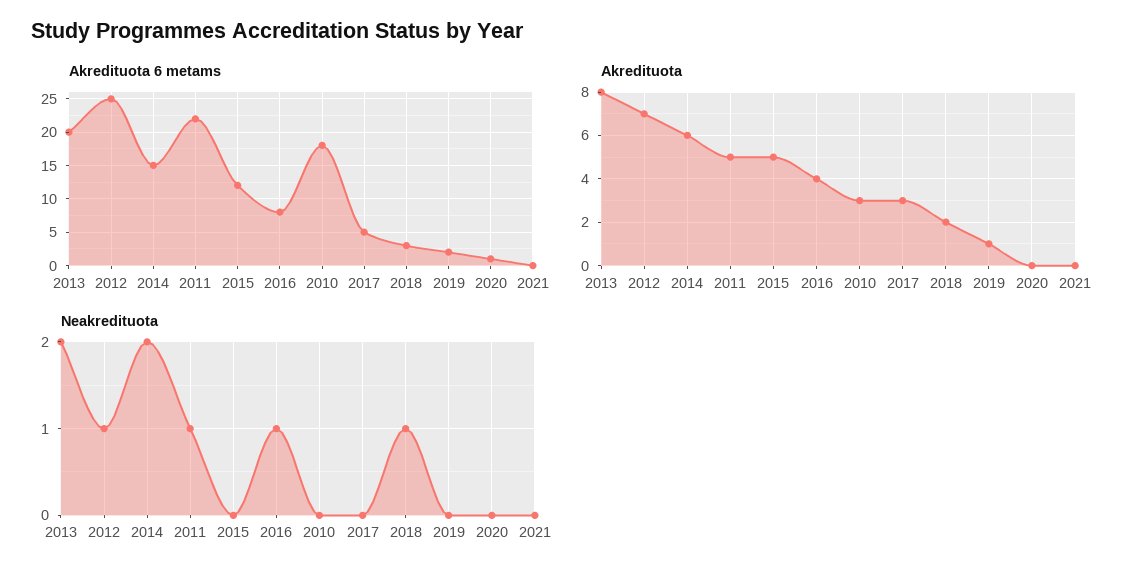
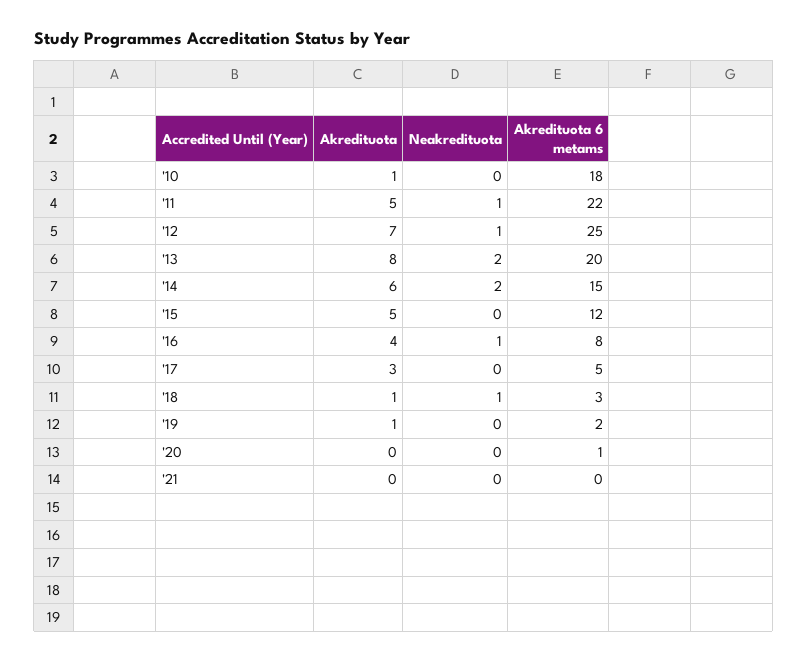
  {
    "Akredituota 6 metams": {
      "2013": 20,
      "2012": 25,
      "2014": 15,
      "2011": 22,
      "2015": 12,
      "2016": 8,
      "2010": 18,
      "2017": 5,
      "2018": 3,
      "2019": 2,
      "2020": 1,
      "2021": 0
    },
    "Akredituota": {
      "2013": 8,
      "2012": 7,
      "2014": 6,
      "2011": 5,
      "2015": 5,
      "2016": 4,
-     "2010": 3,
+     "2010": 1,
      "2017": 3,
-     "2018": 2,
+     "2018": 1,
      "2019": 1,
      "2020": 0,
      "2021": 0
    },
    "Neakredituota": {
      "2013": 2,
      "2012": 1,
      "2014": 2,
      "2011": 1,
      "2015": 0,
      "2016": 1,
      "2010": 0,
      "2017": 0,
      "2018": 1,
      "2019": 0,
      "2020": 0,
      "2021": 0
    }
  }

